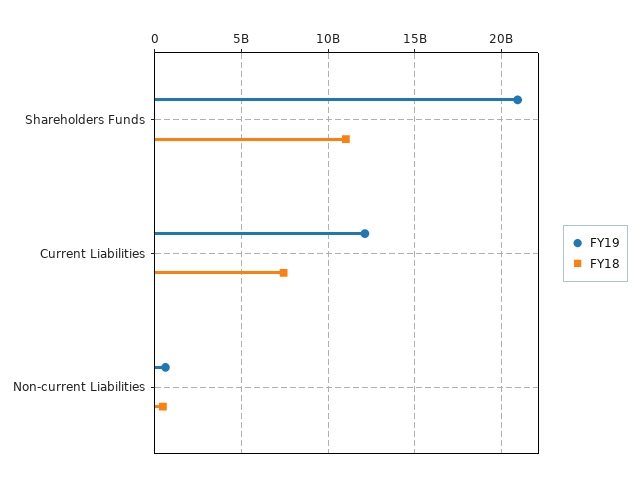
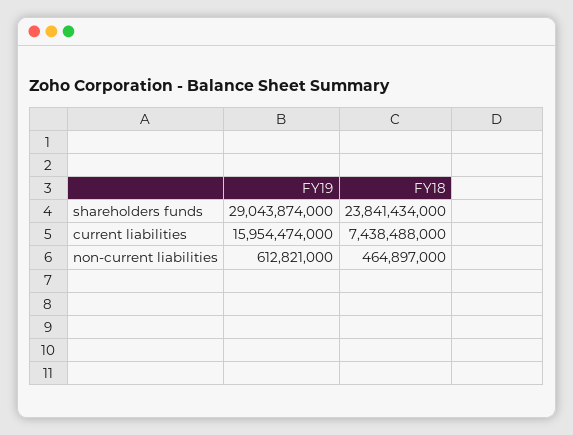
  {
    "FY19": {
-     "Shareholders Funds": 21000000000,
+     "Shareholders Funds": 29043874000,
-     "Current Liabilities": 12000000000,
+     "Current Liabilities": 15954474000,
      "Non-current Liabilities": 612821000
    },
    "FY18": {
-     "Shareholders Funds": 11000000000,
+     "Shareholders Funds": 23841434000,
      "Current Liabilities": 7438488000,
      "Non-current Liabilities": 464897000
    }
  }

